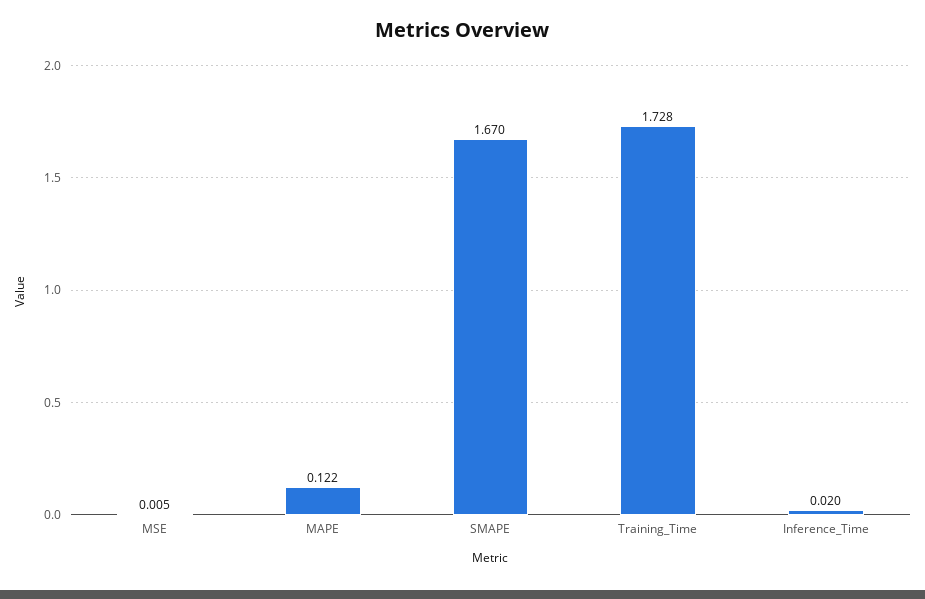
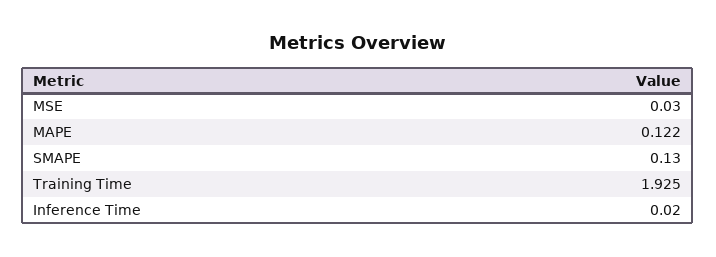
  {
-   "MSE": 0.005,
+   "MSE": 0.03,
    "MAPE": 0.122,
-   "SMAPE": 1.67,
+   "SMAPE": 0.13,
-   "Training_Time": 1.728,
+   "Training_Time": 1.925,
    "Inference_Time": 0.02
  }

